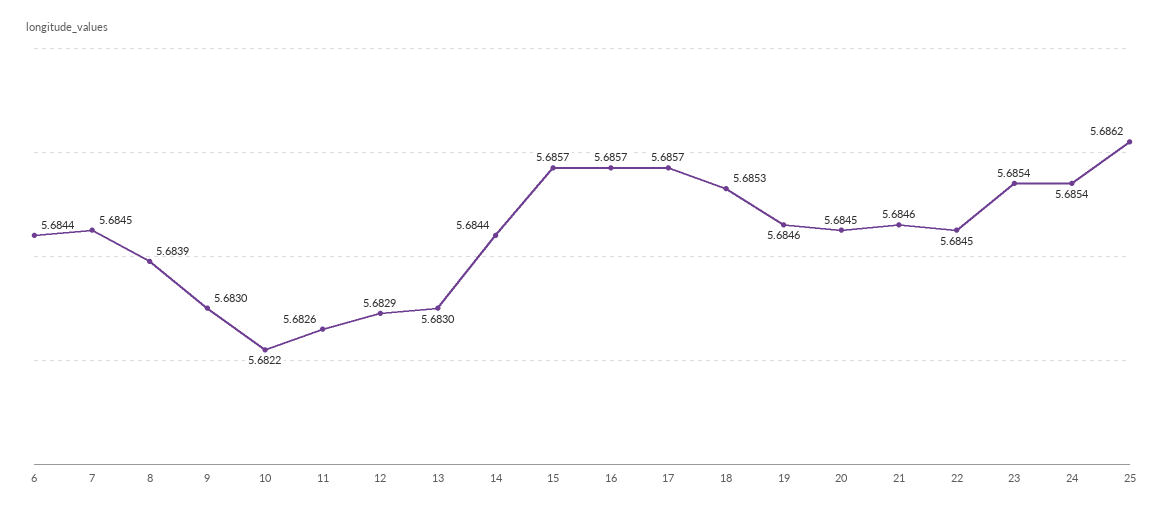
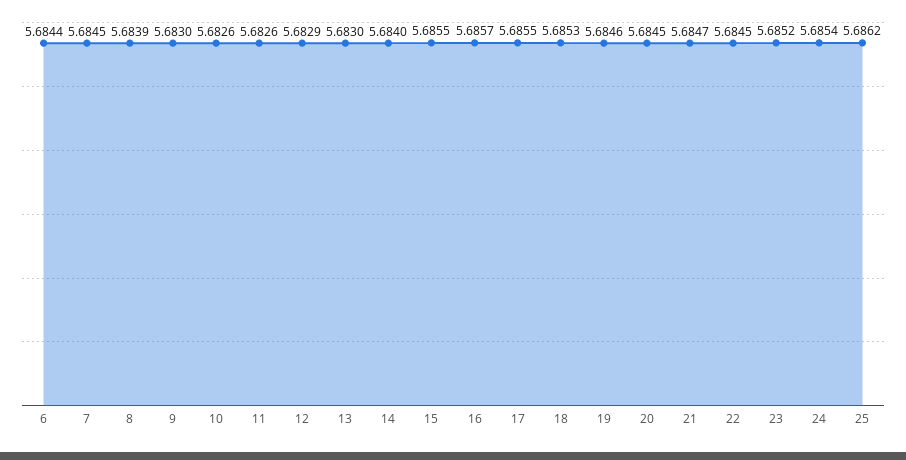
  {
    "6": 5.6844,
    "7": 5.6845,
    "8": 5.6839,
    "9": 5.683,
-   "10": 5.6822,
+   "10": 5.6826,
    "11": 5.6826,
    "12": 5.6829,
    "13": 5.683,
-   "14": 5.6844,
+   "14": 5.684,
-   "15": 5.6857,
+   "15": 5.6855,
    "16": 5.6857,
-   "17": 5.6857,
+   "17": 5.6855,
    "18": 5.6853,
    "19": 5.6846,
    "20": 5.6845,
-   "21": 5.6846,
+   "21": 5.6847,
    "22": 5.6845,
-   "23": 5.6854,
+   "23": 5.6852,
    "24": 5.6854,
    "25": 5.6862
  }

